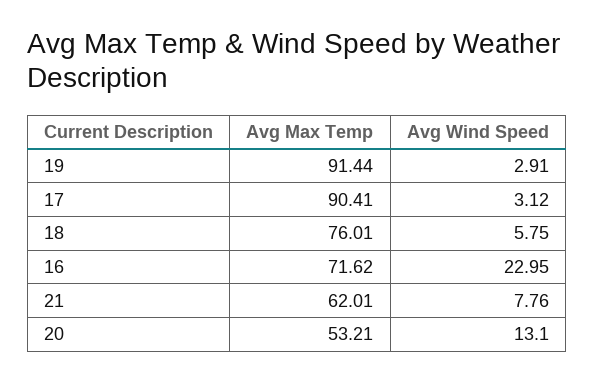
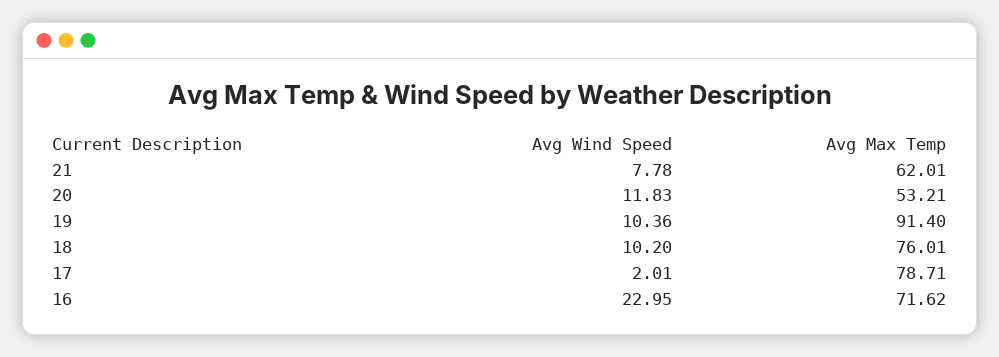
  {
    "Avg Max Temp": {
-     "19": 91.44,
+     "19": 91.4,
-     "17": 90.41,
+     "17": 78.71,
      "18": 76.01,
      "16": 71.62,
      "21": 62.01,
      "20": 53.21
    },
    "Avg Wind Speed": {
-     "19": 2.91,
+     "19": 10.36,
-     "17": 3.12,
+     "17": 2.01,
-     "18": 5.75,
+     "18": 10.2,
      "16": 22.95,
-     "21": 7.76,
+     "21": 7.78,
-     "20": 13.1
+     "20": 11.83
    }
  }

